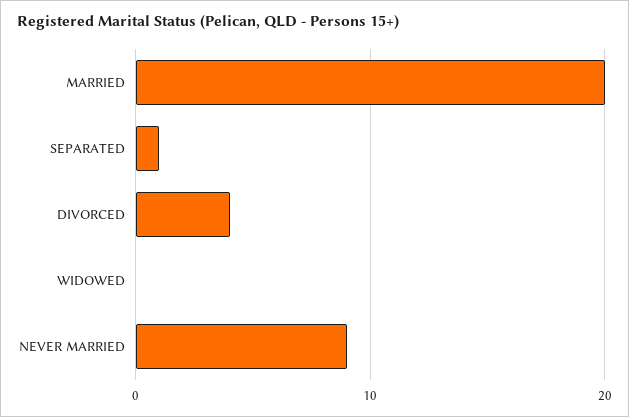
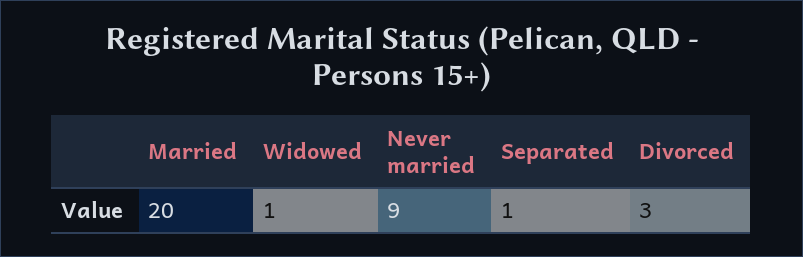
  {
    "MARRIED": 20,
    "SEPARATED": 1,
-   "DIVORCED": 4,
+   "DIVORCED": 3,
-   "WIDOWED": 0,
+   "WIDOWED": 1,
    "NEVER MARRIED": 9
  }

